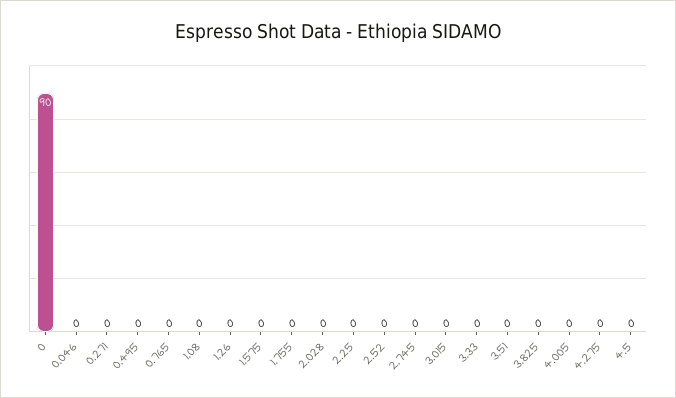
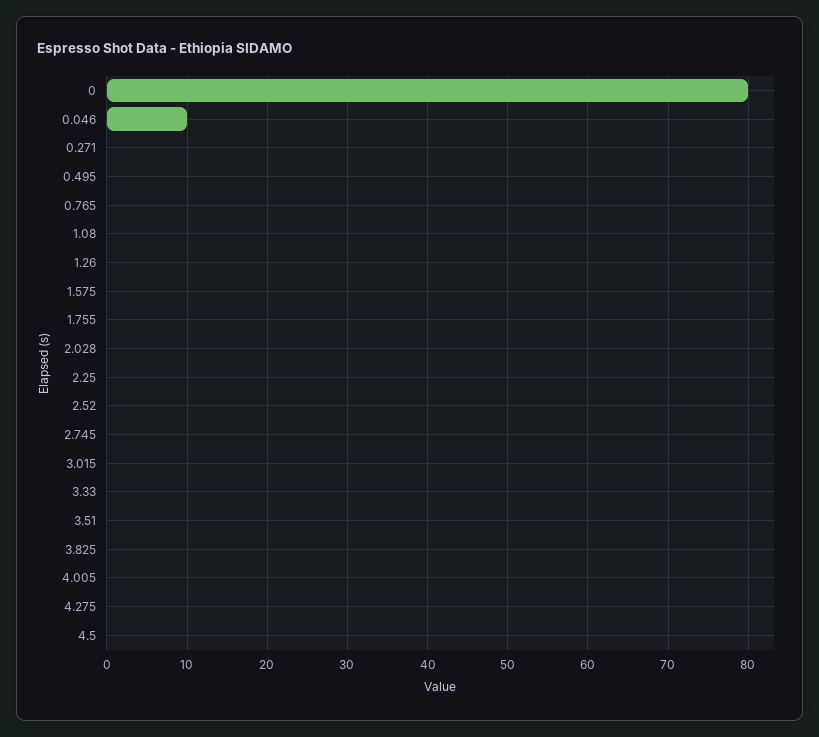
  {
-   "0": 90,
+   "0": 80,
-   "0.046": 0,
+   "0.046": 10,
    "0.271": 0,
    "0.495": 0,
    "0.765": 0,
    "1.08": 0,
    "1.26": 0,
    "1.575": 0,
    "1.755": 0,
    "2.028": 0,
    "2.25": 0,
    "2.52": 0,
    "2.745": 0,
    "3.015": 0,
    "3.33": 0,
    "3.51": 0,
    "3.825": 0,
    "4.005": 0,
    "4.275": 0,
    "4.5": 0
  }

